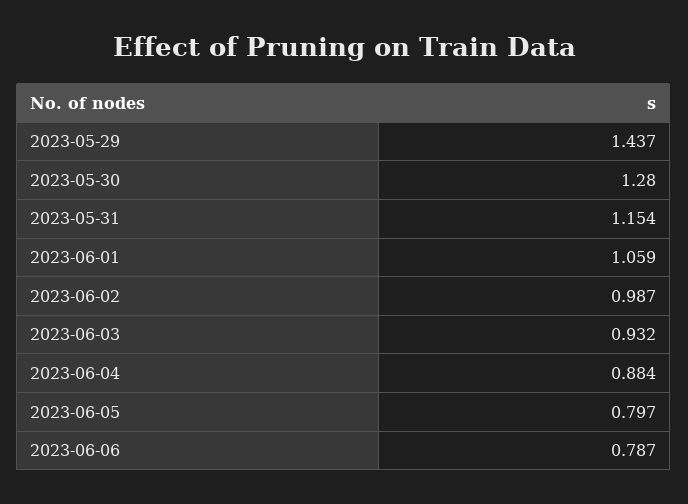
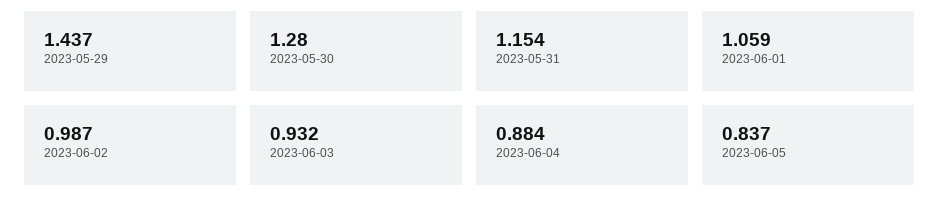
  {
    "2023-05-29": 1.437,
    "2023-05-30": 1.28,
    "2023-05-31": 1.154,
    "2023-06-01": 1.059,
    "2023-06-02": 0.987,
    "2023-06-03": 0.932,
    "2023-06-04": 0.884,
-   "2023-06-05": 0.797,
+   "2023-06-05": 0.837
-   "2023-06-06": 0.787
  }

